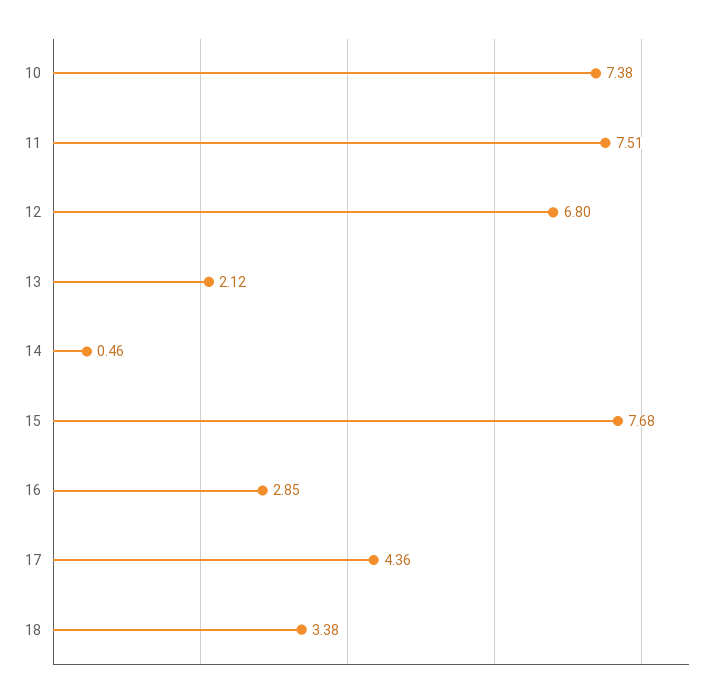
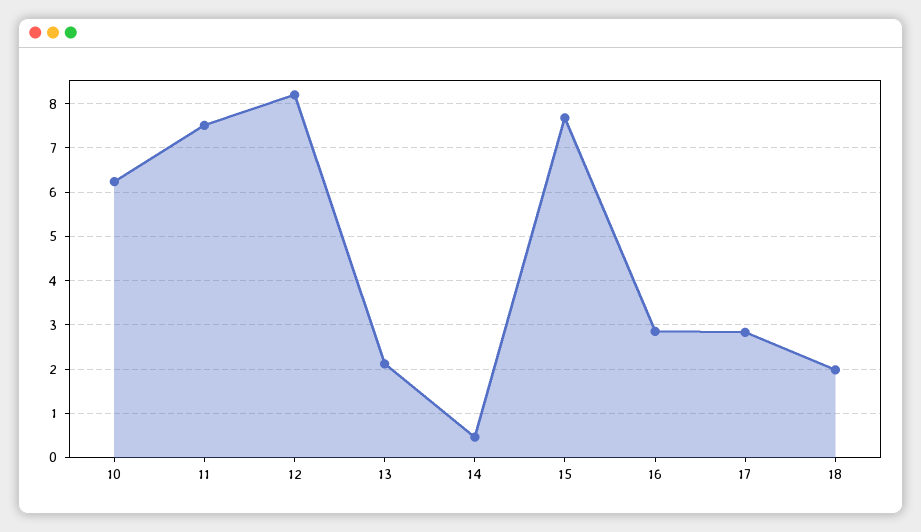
  {
-   "10": 7.38,
+   "10": 6.2,
    "11": 7.51,
-   "12": 6.8,
+   "12": 8.2,
    "13": 2.12,
    "14": 0.46,
    "15": 7.68,
    "16": 2.85,
-   "17": 4.36,
+   "17": 2.8,
-   "18": 3.38
+   "18": 2
  }

